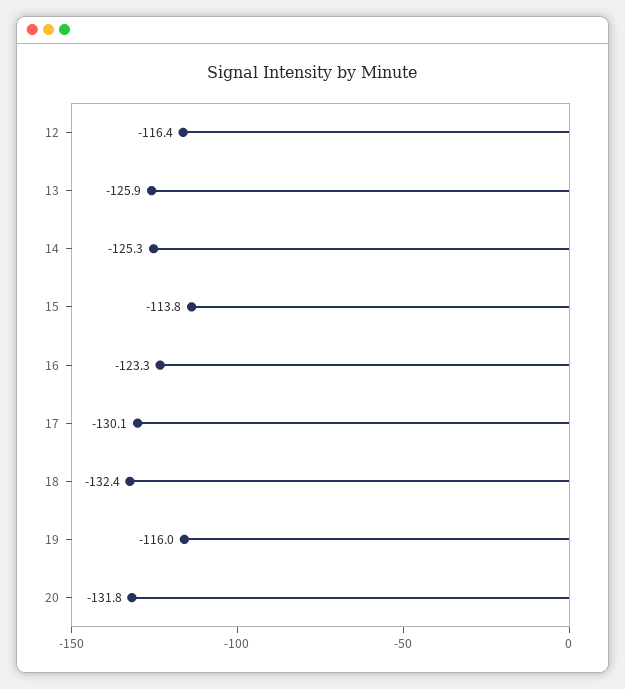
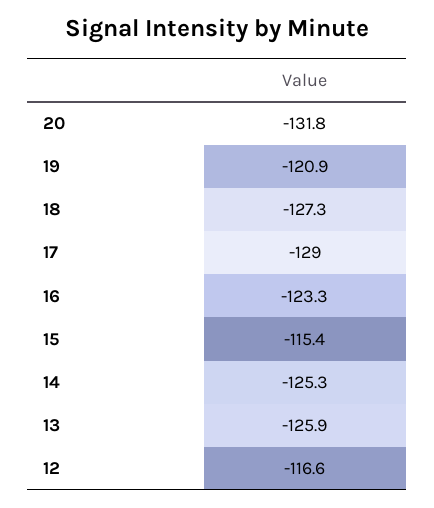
  {
-   "12": -116.4,
+   "12": -116.6,
    "13": -125.9,
    "14": -125.3,
-   "15": -113.8,
+   "15": -115.4,
    "16": -123.3,
-   "17": -130.1,
+   "17": -129,
-   "18": -132.4,
+   "18": -127.3,
-   "19": -116,
+   "19": -120.9,
    "20": -131.8
  }

